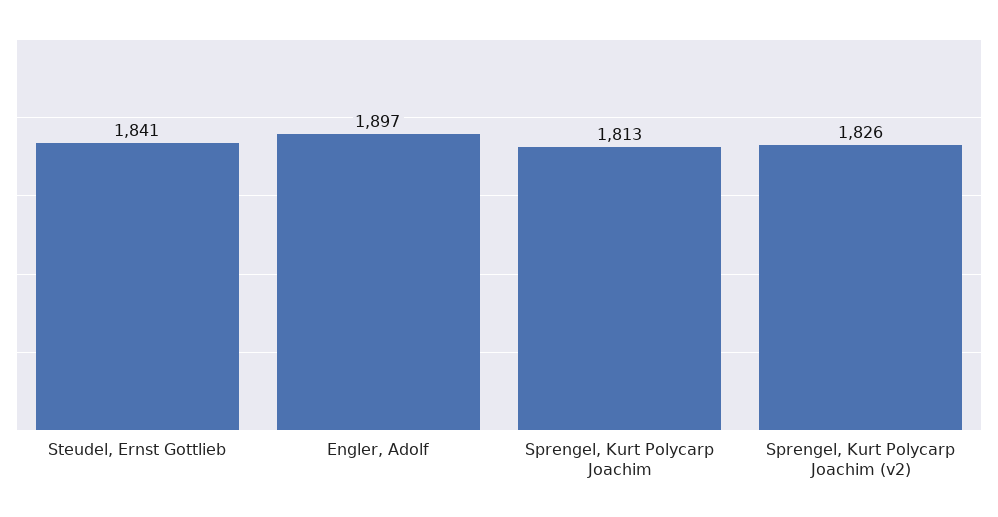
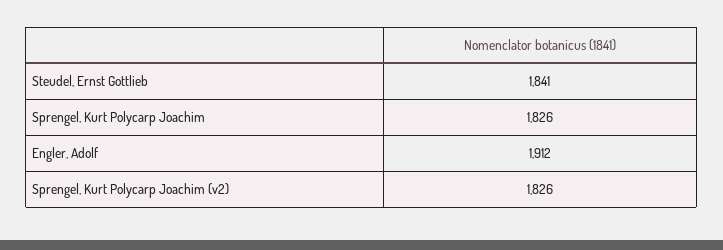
  {
    "Steudel, Ernst Gottlieb": 1841,
-   "Engler, Adolf": 1897,
+   "Engler, Adolf": 1912,
-   "Sprengel, Kurt Polycarp Joachim": 1813,
+   "Sprengel, Kurt Polycarp Joachim": 1826,
    "Sprengel, Kurt Polycarp Joachim (v2)": 1826
  }

